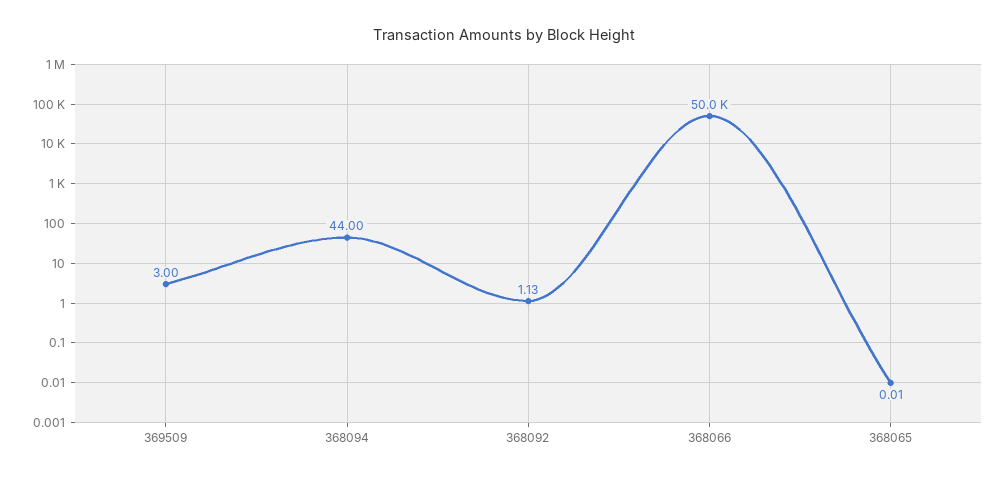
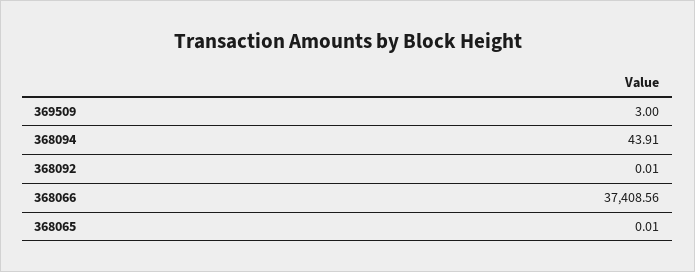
  {
    "369509": 3,
-   "368094": 44,
+   "368094": 43.91,
-   "368092": 1.13,
+   "368092": 0.01,
-   "368066": 50000,
+   "368066": 37408.56,
    "368065": 0.01
  }

